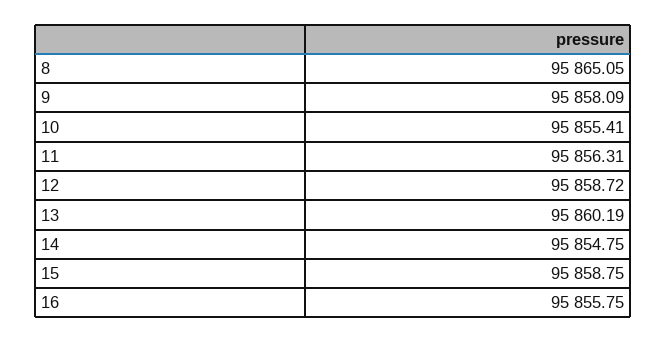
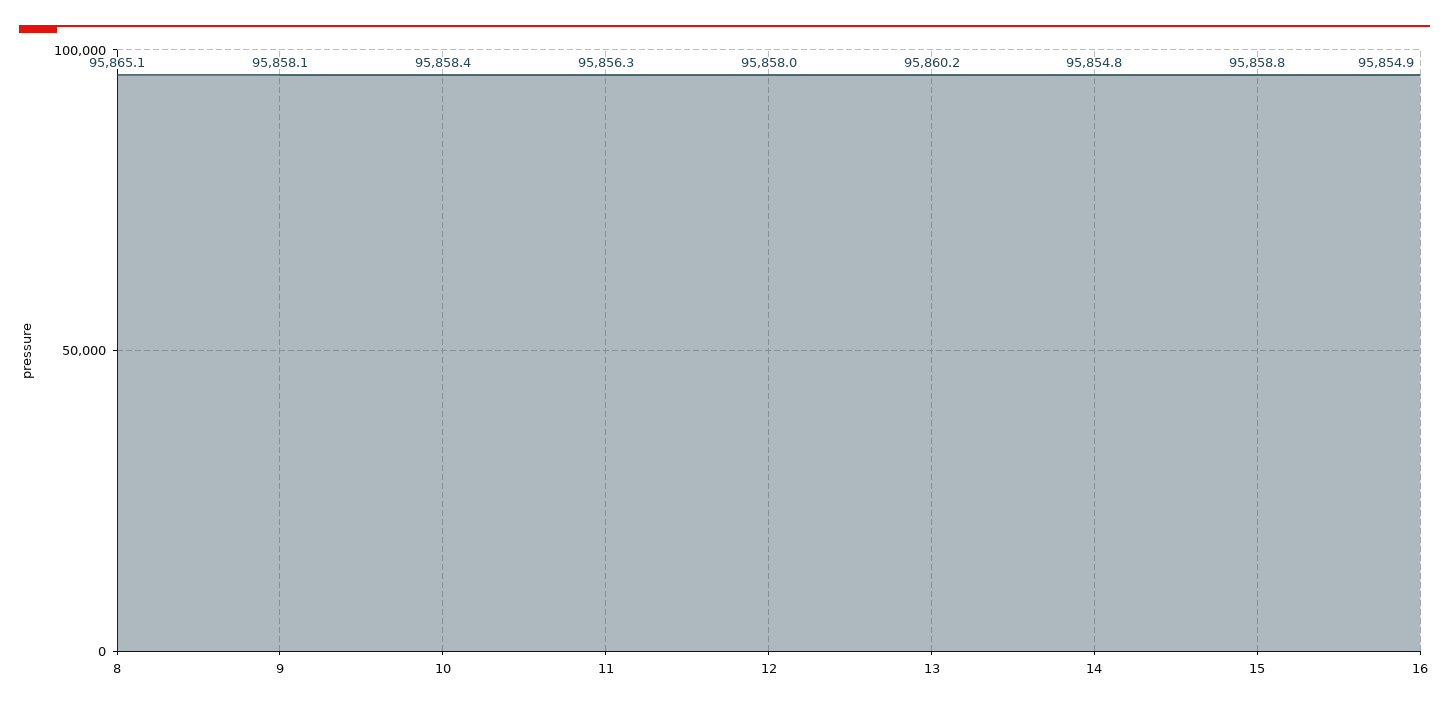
  {
    "8": 95865.05,
    "9": 95858.09,
-   "10": 95855.41,
+   "10": 95858.4,
    "11": 95856.31,
-   "12": 95858.72,
+   "12": 95858,
    "13": 95860.19,
    "14": 95854.75,
    "15": 95858.75,
-   "16": 95855.75
+   "16": 95854.9
  }

